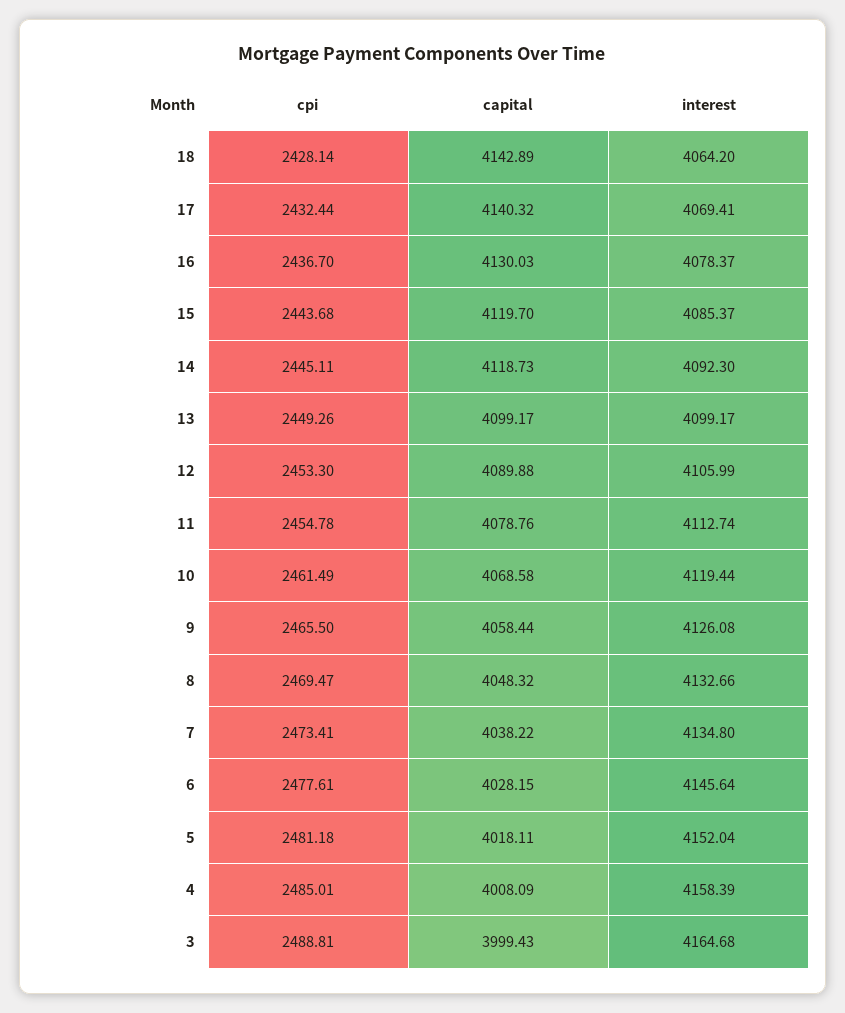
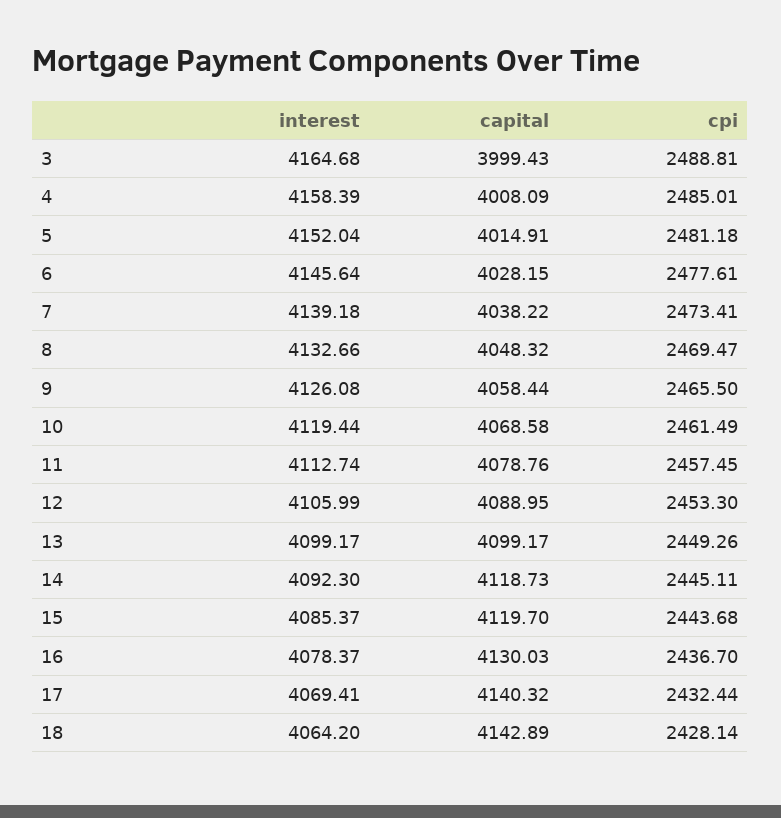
  {
    "cpi": {
      "18": 2428.14,
      "17": 2432.44,
      "16": 2436.7,
      "15": 2443.68,
      "14": 2445.11,
      "13": 2449.26,
      "12": 2453.3,
-     "11": 2454.78,
+     "11": 2457.45,
      "10": 2461.49,
      "9": 2465.5,
      "8": 2469.47,
      "7": 2473.41,
      "6": 2477.61,
      "5": 2481.18,
      "4": 2485.01,
      "3": 2488.81
    },
    "capital": {
      "18": 4142.89,
      "17": 4140.32,
      "16": 4130.03,
      "15": 4119.7,
      "14": 4118.73,
      "13": 4099.17,
-     "12": 4089.88,
+     "12": 4088.95,
      "11": 4078.76,
      "10": 4068.58,
      "9": 4058.44,
      "8": 4048.32,
      "7": 4038.22,
      "6": 4028.15,
-     "5": 4018.11,
+     "5": 4014.91,
      "4": 4008.09,
      "3": 3999.43
    },
    "interest": {
      "18": 4064.2,
      "17": 4069.41,
      "16": 4078.37,
      "15": 4085.37,
      "14": 4092.3,
      "13": 4099.17,
      "12": 4105.99,
      "11": 4112.74,
      "10": 4119.44,
      "9": 4126.08,
      "8": 4132.66,
-     "7": 4134.8,
+     "7": 4139.18,
      "6": 4145.64,
      "5": 4152.04,
      "4": 4158.39,
      "3": 4164.68
    }
  }

